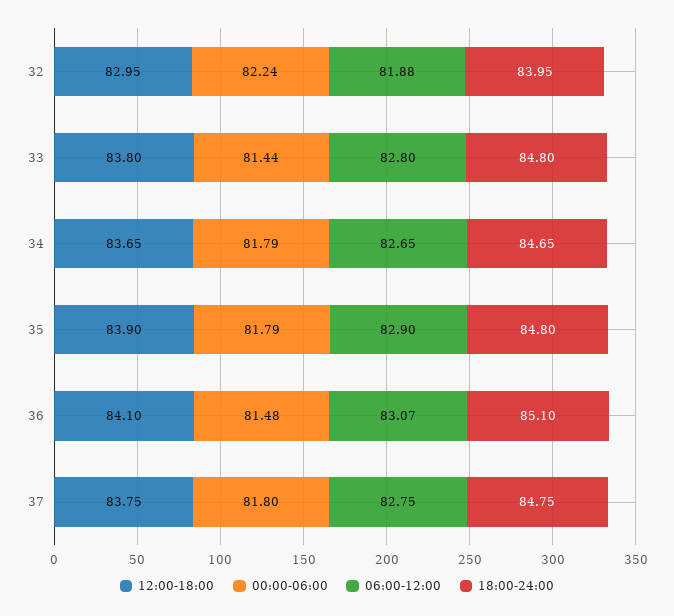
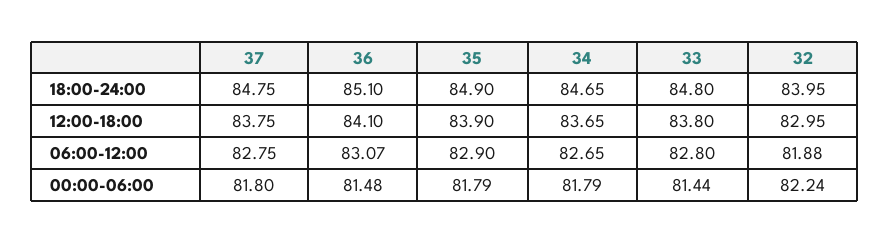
  {
    "12:00-18:00": {
      "32": 82.95,
      "33": 83.8,
      "34": 83.65,
      "35": 83.9,
      "36": 84.1,
      "37": 83.75
    },
    "00:00-06:00": {
      "32": 82.24,
      "33": 81.44,
      "34": 81.79,
      "35": 81.79,
      "36": 81.48,
      "37": 81.8
    },
    "06:00-12:00": {
      "32": 81.88,
      "33": 82.8,
      "34": 82.65,
      "35": 82.9,
      "36": 83.07,
      "37": 82.75
    },
    "18:00-24:00": {
      "32": 83.95,
      "33": 84.8,
      "34": 84.65,
-     "35": 84.8,
+     "35": 84.9,
      "36": 85.1,
      "37": 84.75
    }
  }

